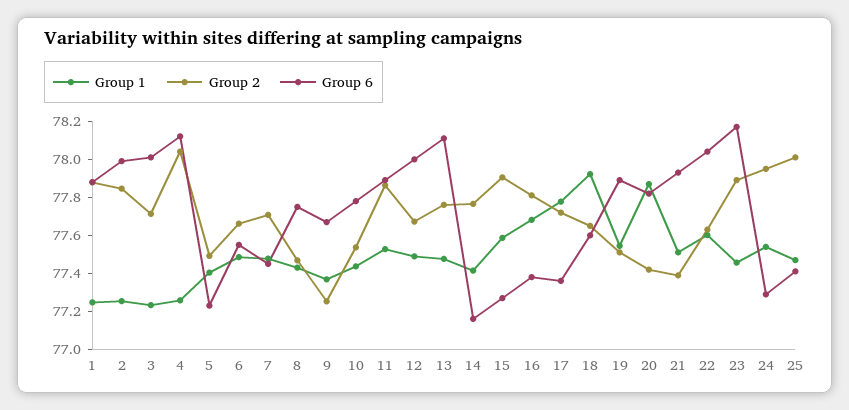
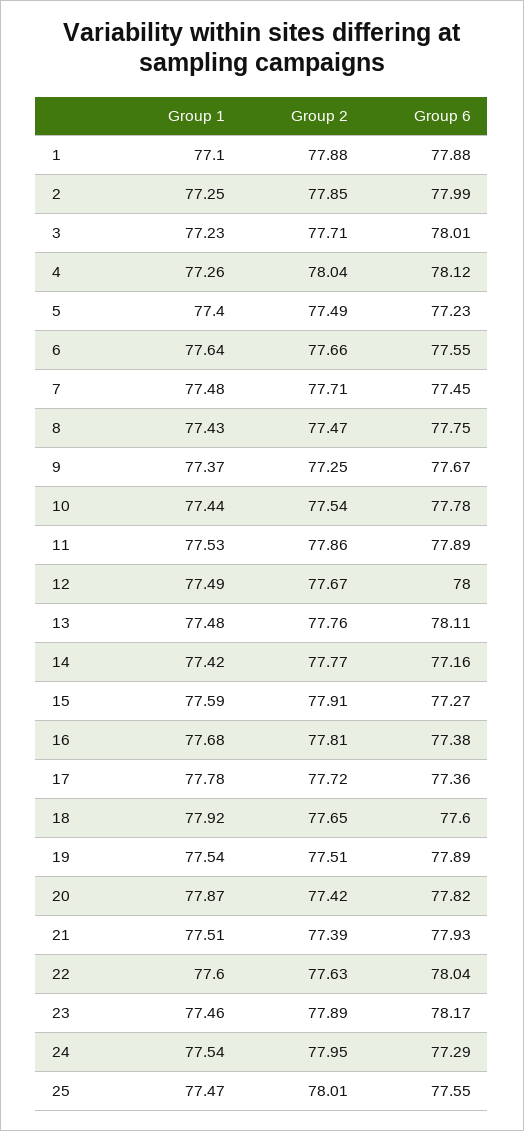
  {
    "Group 1": {
-     "1": 77.25,
+     "1": 77.1,
      "2": 77.25,
      "3": 77.23,
      "4": 77.26,
      "5": 77.4,
-     "6": 77.5,
+     "6": 77.64,
      "7": 77.48,
      "8": 77.43,
      "9": 77.37,
      "10": 77.44,
      "11": 77.53,
      "12": 77.49,
      "13": 77.48,
      "14": 77.42,
      "15": 77.59,
      "16": 77.68,
      "17": 77.78,
      "18": 77.92,
      "19": 77.54,
      "20": 77.87,
      "21": 77.51,
      "22": 77.6,
      "23": 77.46,
      "24": 77.54,
      "25": 77.47
    },
    "Group 2": {
      "1": 77.88,
      "2": 77.85,
      "3": 77.71,
      "4": 78.04,
      "5": 77.49,
      "6": 77.66,
      "7": 77.71,
      "8": 77.47,
      "9": 77.25,
      "10": 77.54,
      "11": 77.86,
      "12": 77.67,
      "13": 77.76,
      "14": 77.77,
      "15": 77.91,
      "16": 77.81,
      "17": 77.72,
      "18": 77.65,
      "19": 77.51,
      "20": 77.42,
      "21": 77.39,
      "22": 77.63,
      "23": 77.89,
      "24": 77.95,
      "25": 78.01
    },
    "Group 6": {
      "1": 77.88,
      "2": 77.99,
      "3": 78.01,
      "4": 78.12,
      "5": 77.23,
      "6": 77.55,
      "7": 77.45,
      "8": 77.75,
      "9": 77.67,
      "10": 77.78,
      "11": 77.89,
      "12": 78,
      "13": 78.11,
      "14": 77.16,
      "15": 77.27,
      "16": 77.38,
      "17": 77.36,
      "18": 77.6,
      "19": 77.89,
      "20": 77.82,
      "21": 77.93,
      "22": 78.04,
      "23": 78.17,
      "24": 77.29,
-     "25": 77.4
+     "25": 77.55
    }
  }

